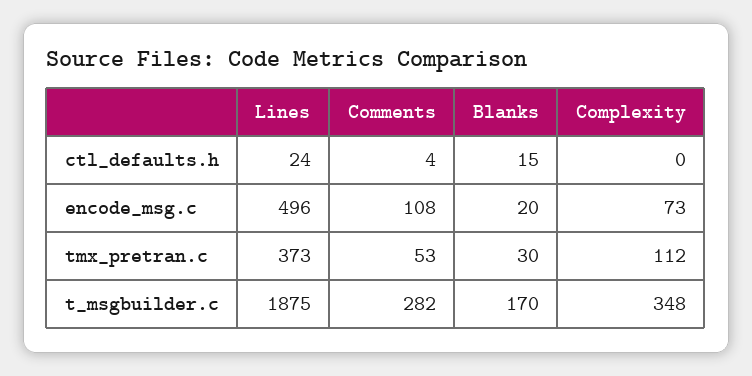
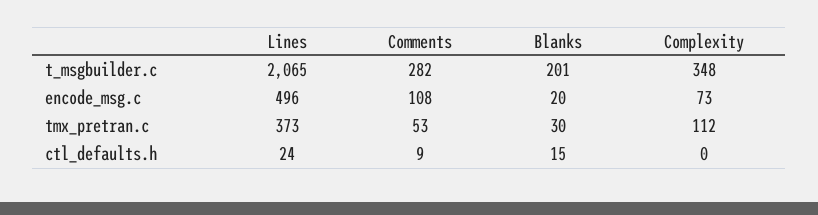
  {
    "Lines": {
      "ctl_defaults.h": 24,
      "encode_msg.c": 496,
      "tmx_pretran.c": 373,
-     "t_msgbuilder.c": 1875
+     "t_msgbuilder.c": 2065
    },
    "Comments": {
-     "ctl_defaults.h": 4,
+     "ctl_defaults.h": 9,
      "encode_msg.c": 108,
      "tmx_pretran.c": 53,
      "t_msgbuilder.c": 282
    },
    "Blanks": {
      "ctl_defaults.h": 15,
      "encode_msg.c": 20,
      "tmx_pretran.c": 30,
-     "t_msgbuilder.c": 170
+     "t_msgbuilder.c": 201
    },
    "Complexity": {
      "ctl_defaults.h": 0,
      "encode_msg.c": 73,
      "tmx_pretran.c": 112,
      "t_msgbuilder.c": 348
    }
  }

